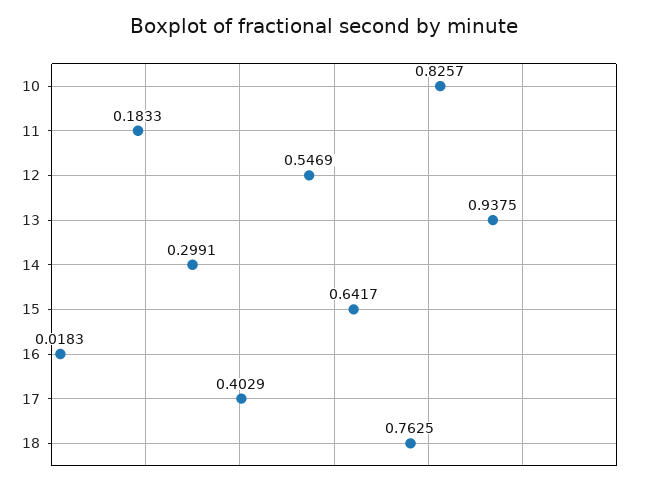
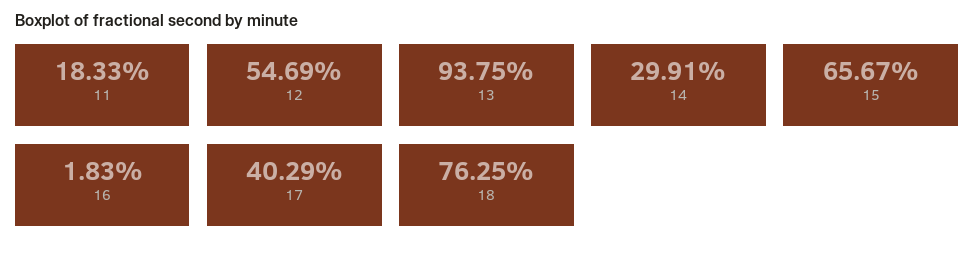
  {
-   "10": 0.8257,
    "11": 0.1833,
    "12": 0.5469,
    "13": 0.9375,
    "14": 0.2991,
-   "15": 0.6417,
+   "15": 0.6567,
    "16": 0.0183,
    "17": 0.4029,
    "18": 0.7625
  }

